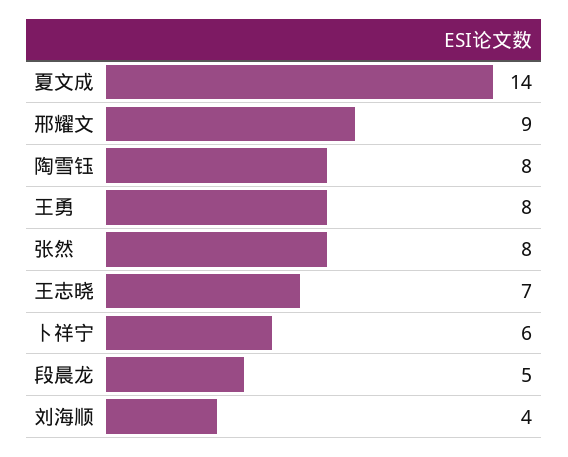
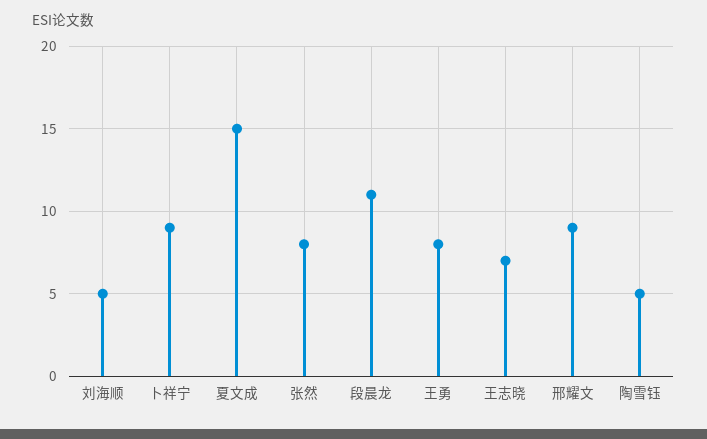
  {
-   "夏文成": 14,
+   "夏文成": 15,
    "邢耀文": 9,
-   "陶雪钰": 8,
+   "陶雪钰": 5,
    "王勇": 8,
    "张然": 8,
    "王志晓": 7,
-   "卜祥宁": 6,
+   "卜祥宁": 9,
-   "段晨龙": 5,
+   "段晨龙": 11,
-   "刘海顺": 4
+   "刘海顺": 5
  }

